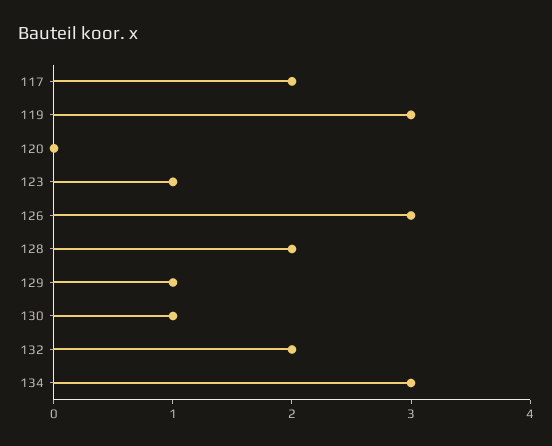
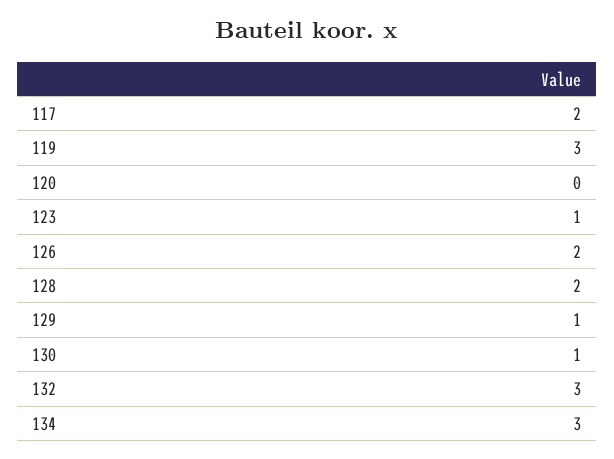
  {
    "117": 2,
    "119": 3,
    "120": 0,
    "123": 1,
-   "126": 3,
+   "126": 2,
    "128": 2,
    "129": 1,
    "130": 1,
-   "132": 2,
+   "132": 3,
    "134": 3
  }

